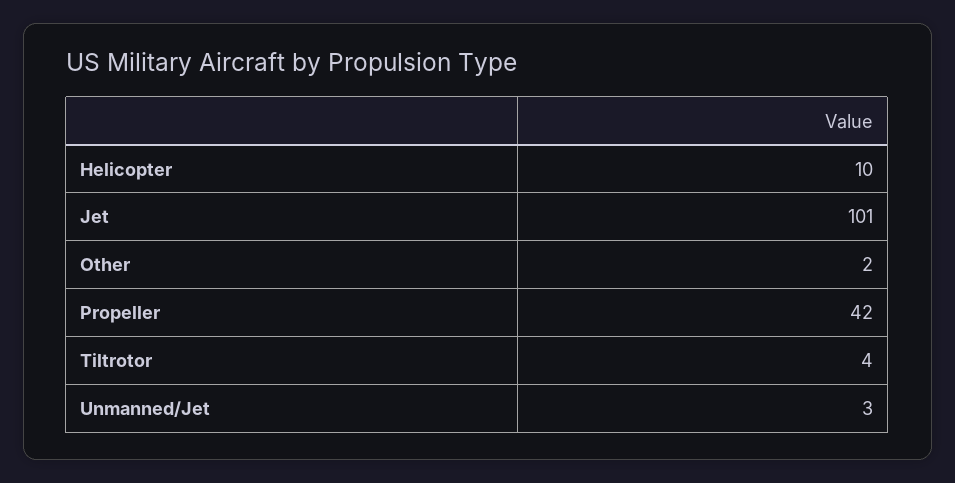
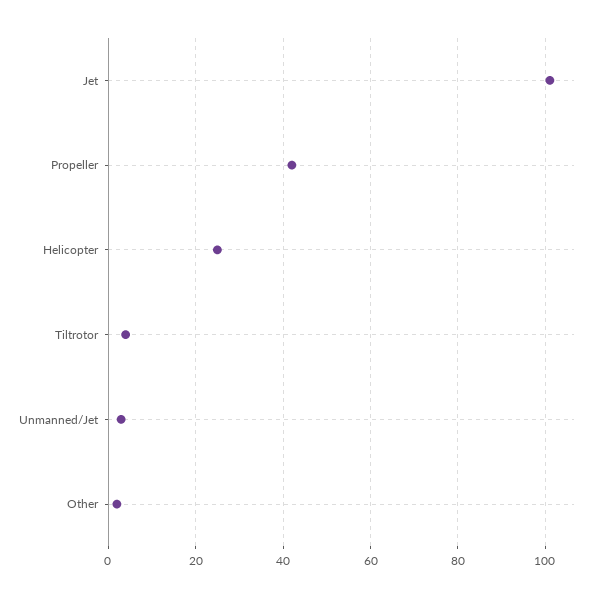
  {
-   "Helicopter": 10,
+   "Helicopter": 25,
    "Jet": 101,
    "Other": 2,
    "Propeller": 42,
    "Tiltrotor": 4,
    "Unmanned/Jet": 3
  }

